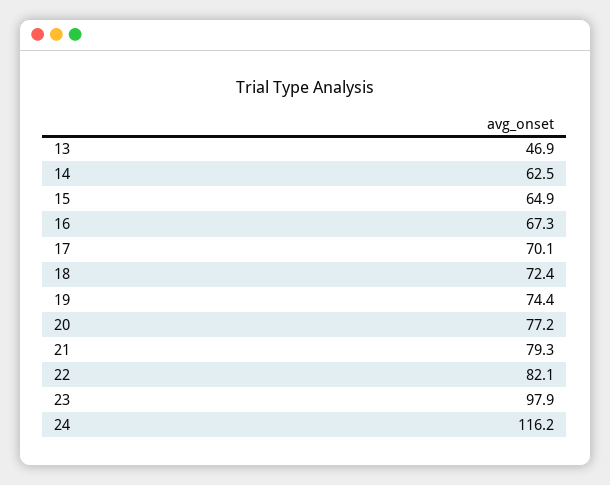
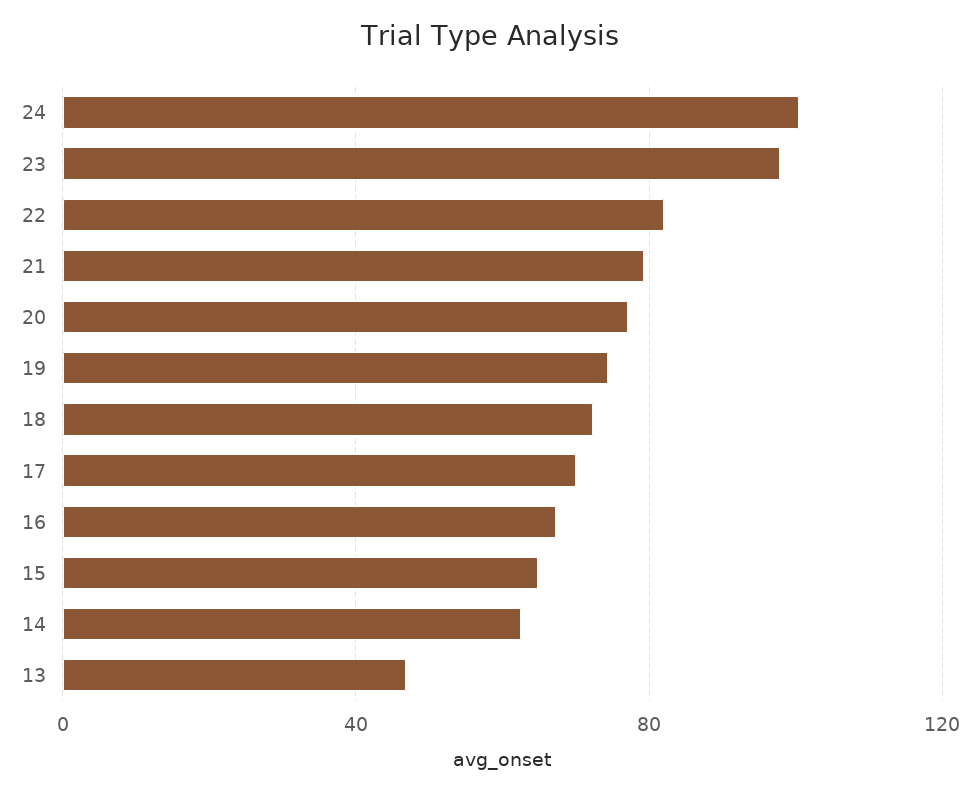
  {
    "13": 46.9,
    "14": 62.5,
    "15": 64.9,
    "16": 67.3,
    "17": 70.1,
    "18": 72.4,
    "19": 74.4,
    "20": 77.2,
    "21": 79.3,
    "22": 82.1,
    "23": 97.9,
-   "24": 116.2
+   "24": 100
  }

